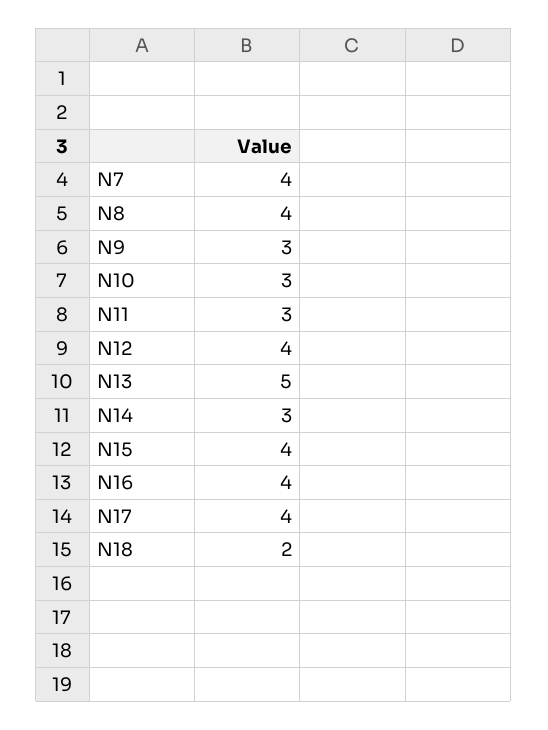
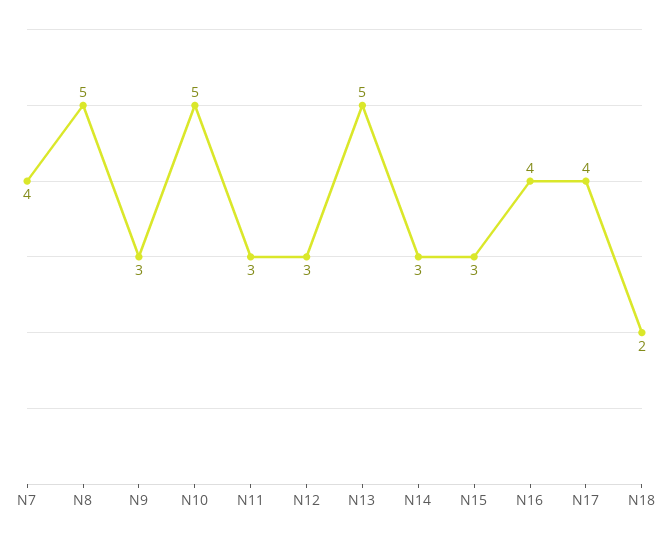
  {
    "N7": 4,
-   "N8": 4,
+   "N8": 5,
    "N9": 3,
-   "N10": 3,
+   "N10": 5,
    "N11": 3,
-   "N12": 4,
+   "N12": 3,
    "N13": 5,
    "N14": 3,
-   "N15": 4,
+   "N15": 3,
    "N16": 4,
    "N17": 4,
    "N18": 2
  }

